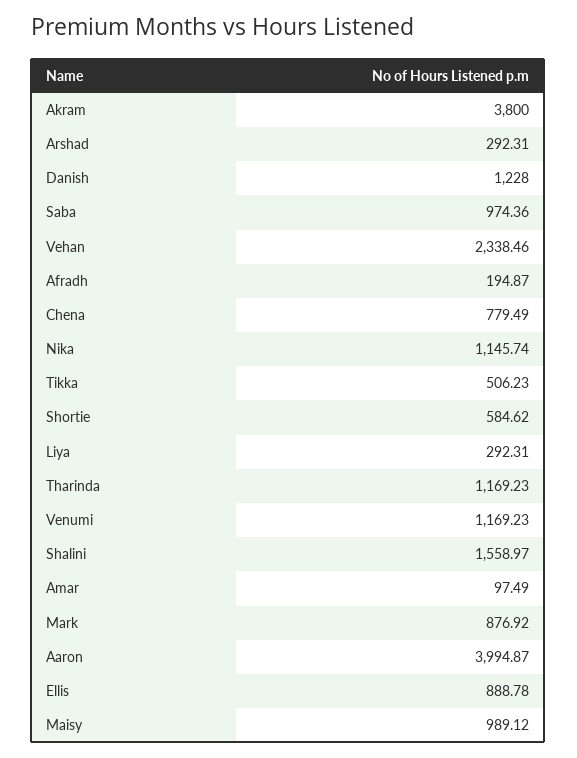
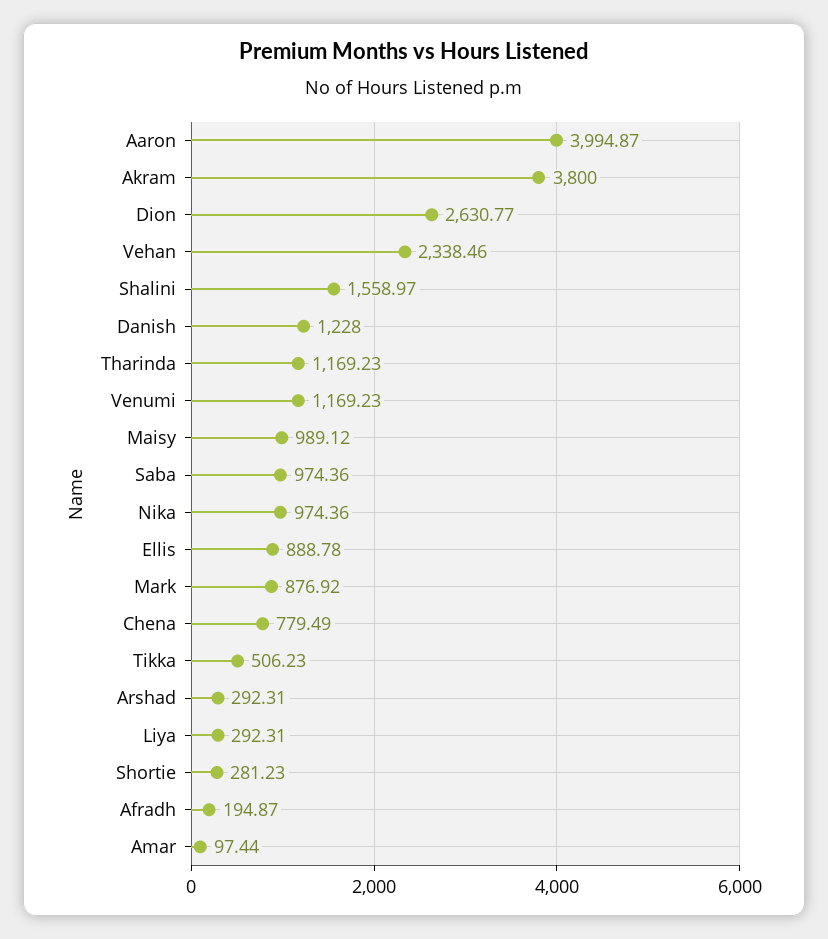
  {
    "Akram": 3800,
    "Arshad": 292.31,
    "Danish": 1228,
    "Saba": 974.36,
    "Vehan": 2338.46,
    "Afradh": 194.87,
    "Chena": 779.49,
-   "Nika": 1145.74,
+   "Nika": 974.36,
    "Tikka": 506.23,
-   "Shortie": 584.62,
+   "Shortie": 281.23,
    "Liya": 292.31,
    "Tharinda": 1169.23,
    "Venumi": 1169.23,
    "Shalini": 1558.97,
-   "Amar": 97.49,
+   "Amar": 97.44,
    "Mark": 876.92,
    "Aaron": 3994.87,
    "Ellis": 888.78,
-   "Maisy": 989.12
+   "Maisy": 989.12,
+   "Dion": 2630.77
  }

